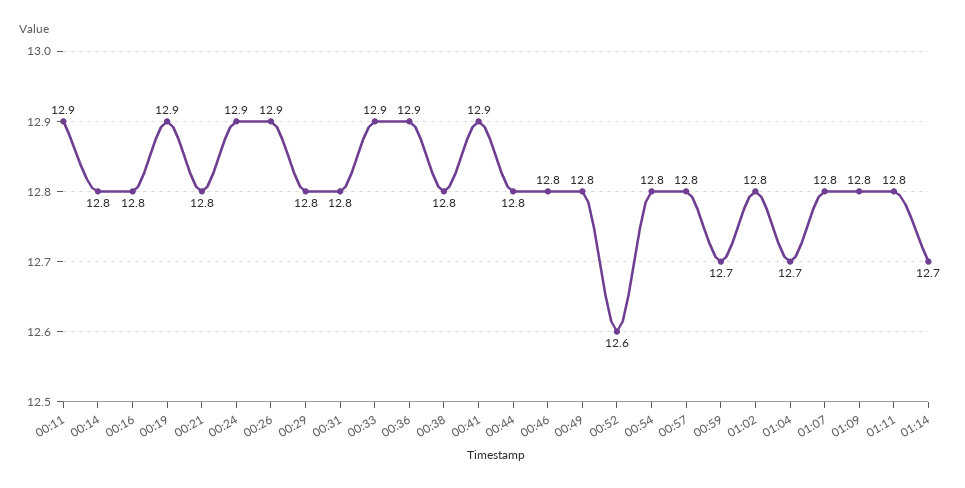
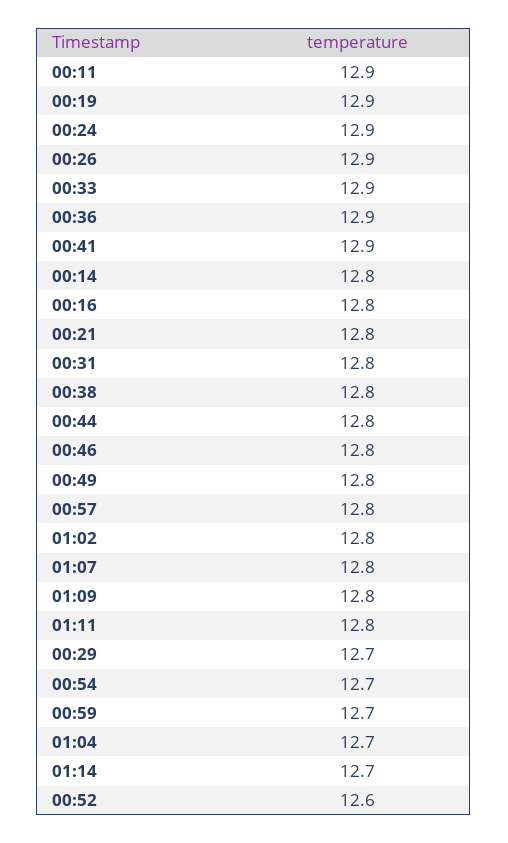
  {
    "00:11": 12.9,
    "00:14": 12.8,
    "00:16": 12.8,
    "00:19": 12.9,
    "00:21": 12.8,
    "00:24": 12.9,
    "00:26": 12.9,
-   "00:29": 12.8,
+   "00:29": 12.7,
    "00:31": 12.8,
    "00:33": 12.9,
    "00:36": 12.9,
    "00:38": 12.8,
    "00:41": 12.9,
    "00:44": 12.8,
    "00:46": 12.8,
    "00:49": 12.8,
    "00:52": 12.6,
-   "00:54": 12.8,
+   "00:54": 12.7,
    "00:57": 12.8,
    "00:59": 12.7,
    "01:02": 12.8,
    "01:04": 12.7,
    "01:07": 12.8,
    "01:09": 12.8,
    "01:11": 12.8,
    "01:14": 12.7
  }

